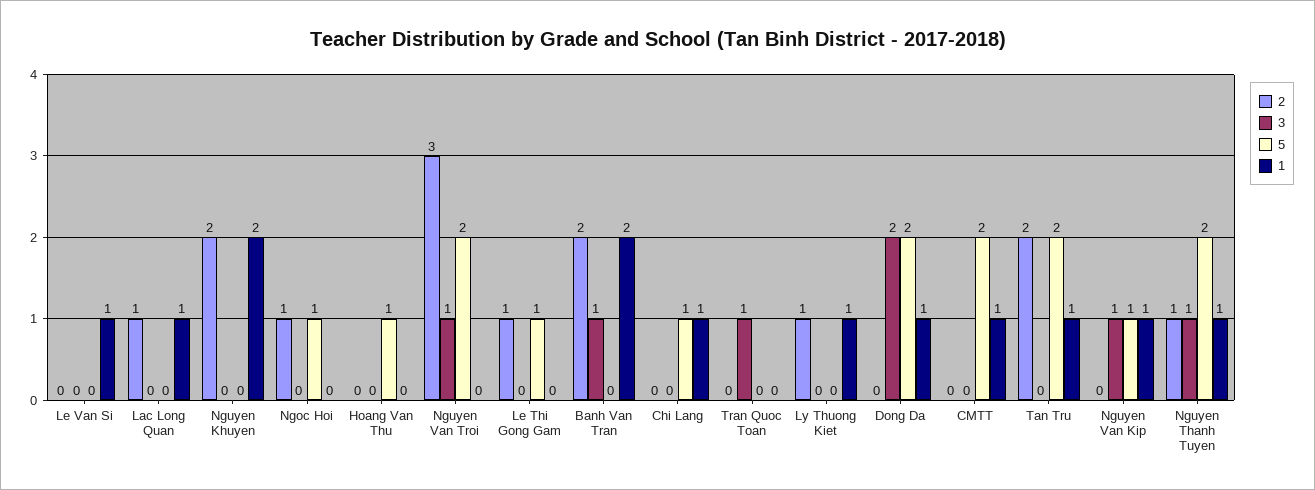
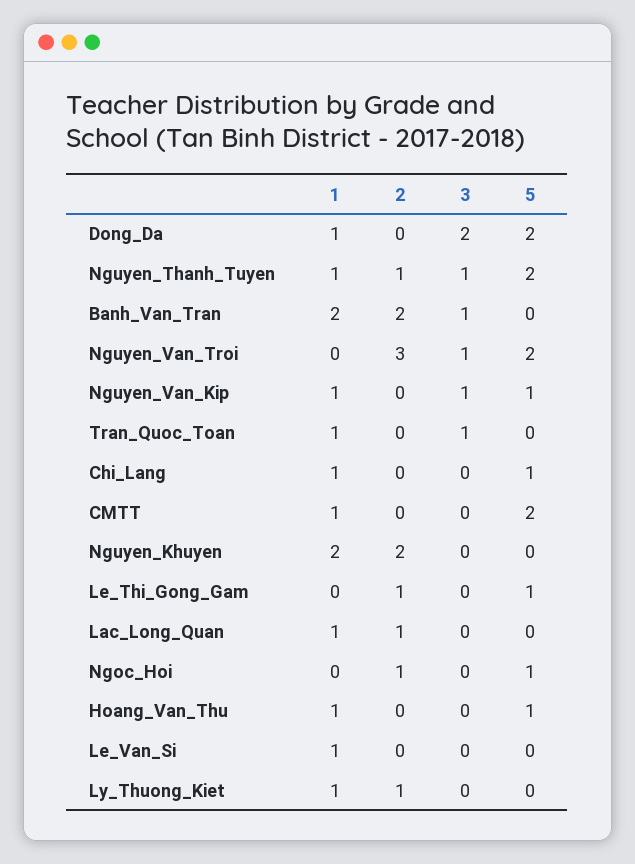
  {
    "2": {
      "Le Van Si": 0,
      "Lac Long Quan": 1,
      "Nguyen Khuyen": 2,
      "Ngoc Hoi": 1,
      "Hoang Van Thu": 0,
      "Nguyen Van Troi": 3,
      "Le Thi Gong Gam": 1,
      "Banh Van Tran": 2,
      "Chi Lang": 0,
      "Tran Quoc Toan": 0,
      "Ly Thuong Kiet": 1,
      "Dong Da": 0,
      "CMTT": 0,
-     "Tan Tru": 2,
      "Nguyen Van Kip": 0,
      "Nguyen Thanh Tuyen": 1
    },
    "3": {
      "Le Van Si": 0,
      "Lac Long Quan": 0,
      "Nguyen Khuyen": 0,
      "Ngoc Hoi": 0,
      "Hoang Van Thu": 0,
      "Nguyen Van Troi": 1,
      "Le Thi Gong Gam": 0,
      "Banh Van Tran": 1,
      "Chi Lang": 0,
      "Tran Quoc Toan": 1,
      "Ly Thuong Kiet": 0,
      "Dong Da": 2,
      "CMTT": 0,
-     "Tan Tru": 0,
      "Nguyen Van Kip": 1,
      "Nguyen Thanh Tuyen": 1
    },
    "5": {
      "Le Van Si": 0,
      "Lac Long Quan": 0,
      "Nguyen Khuyen": 0,
      "Ngoc Hoi": 1,
      "Hoang Van Thu": 1,
      "Nguyen Van Troi": 2,
      "Le Thi Gong Gam": 1,
      "Banh Van Tran": 0,
      "Chi Lang": 1,
      "Tran Quoc Toan": 0,
      "Ly Thuong Kiet": 0,
      "Dong Da": 2,
      "CMTT": 2,
-     "Tan Tru": 2,
      "Nguyen Van Kip": 1,
      "Nguyen Thanh Tuyen": 2
    },
    "1": {
      "Le Van Si": 1,
      "Lac Long Quan": 1,
      "Nguyen Khuyen": 2,
      "Ngoc Hoi": 0,
-     "Hoang Van Thu": 0,
+     "Hoang Van Thu": 1,
      "Nguyen Van Troi": 0,
      "Le Thi Gong Gam": 0,
      "Banh Van Tran": 2,
      "Chi Lang": 1,
-     "Tran Quoc Toan": 0,
+     "Tran Quoc Toan": 1,
      "Ly Thuong Kiet": 1,
      "Dong Da": 1,
      "CMTT": 1,
-     "Tan Tru": 1,
      "Nguyen Van Kip": 1,
      "Nguyen Thanh Tuyen": 1
    }
  }

